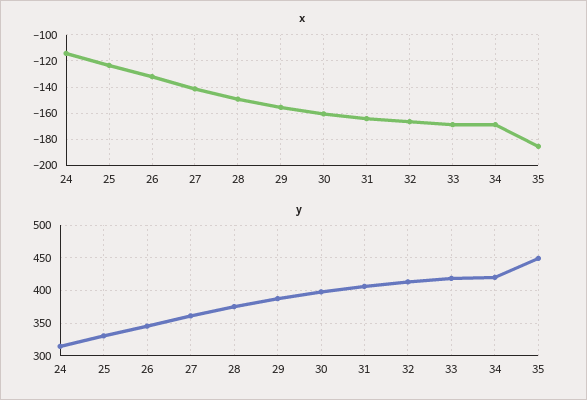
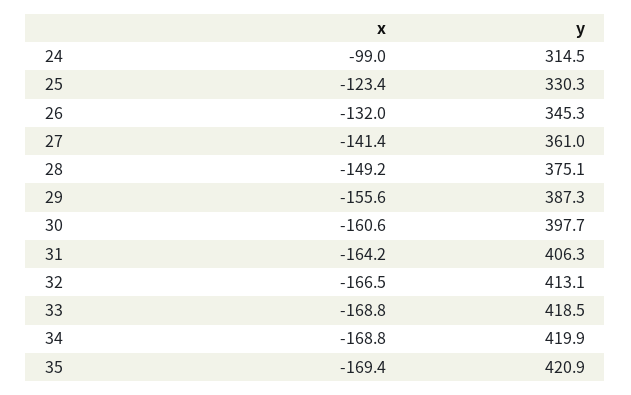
  {
    "x": {
-     "24": -115,
+     "24": -99,
      "25": -123.4,
      "26": -132,
      "27": -141.4,
      "28": -149.2,
      "29": -155.6,
      "30": -160.6,
      "31": -164.2,
      "32": -166.5,
      "33": -168.8,
      "34": -168.8,
-     "35": -185
+     "35": -169.4
    },
    "y": {
      "24": 314.5,
      "25": 330.3,
      "26": 345.3,
      "27": 361,
      "28": 375.1,
      "29": 387.3,
      "30": 397.7,
      "31": 406.3,
      "32": 413.1,
      "33": 418.5,
      "34": 419.9,
-     "35": 450
+     "35": 420.9
    }
  }

